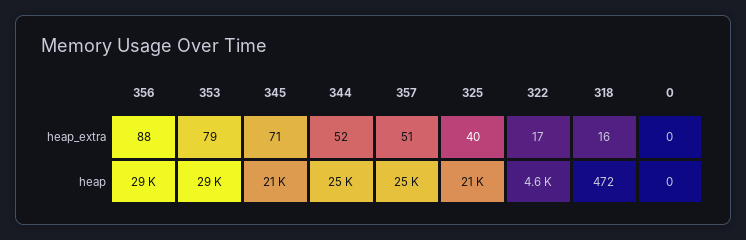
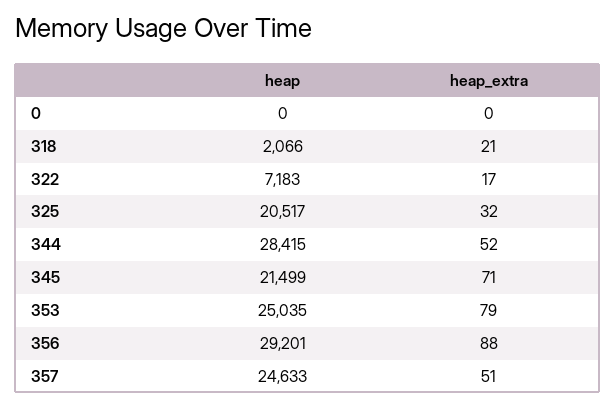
  {
    "356": {
      "heap_extra": 88,
      "heap": 29201
    },
    "353": {
      "heap_extra": 79,
-     "heap": 29000
+     "heap": 25035
    },
    "345": {
      "heap_extra": 71,
      "heap": 21499
    },
    "344": {
      "heap_extra": 52,
-     "heap": 25000
+     "heap": 28415
    },
    "357": {
      "heap_extra": 51,
      "heap": 24633
    },
    "325": {
-     "heap_extra": 40,
+     "heap_extra": 32,
      "heap": 20517
    },
    "322": {
      "heap_extra": 17,
-     "heap": 4600
+     "heap": 7183
    },
    "318": {
-     "heap_extra": 16,
+     "heap_extra": 21,
-     "heap": 472
+     "heap": 2066
    },
    "0": {
      "heap_extra": 0,
      "heap": 0
    }
  }

